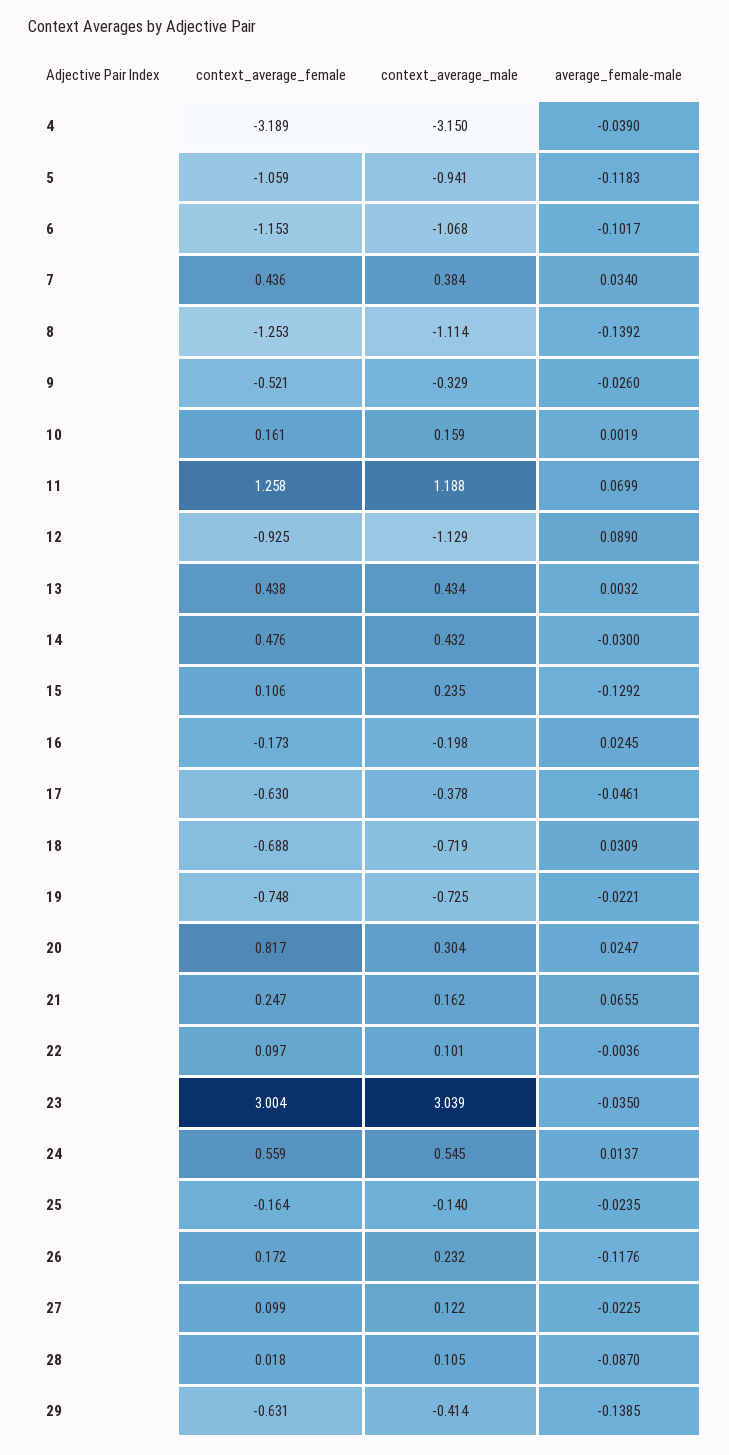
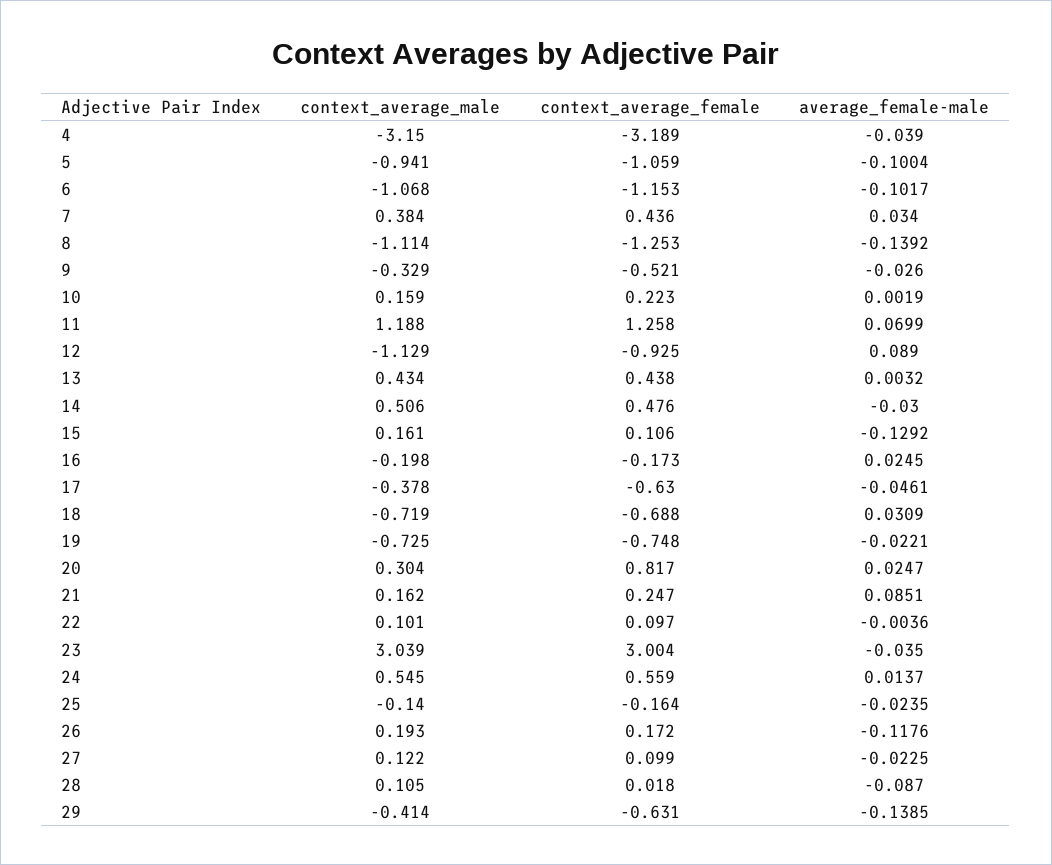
  {
    "context_average_female": {
      "4": -3.189,
      "5": -1.059,
      "6": -1.153,
      "7": 0.436,
      "8": -1.253,
      "9": -0.521,
-     "10": 0.161,
+     "10": 0.223,
      "11": 1.258,
      "12": -0.925,
      "13": 0.438,
      "14": 0.476,
      "15": 0.106,
      "16": -0.173,
      "17": -0.63,
      "18": -0.688,
      "19": -0.748,
      "20": 0.817,
      "21": 0.247,
      "22": 0.097,
      "23": 3.004,
      "24": 0.559,
      "25": -0.164,
      "26": 0.172,
      "27": 0.099,
      "28": 0.018,
      "29": -0.631
    },
    "context_average_male": {
      "4": -3.15,
      "5": -0.941,
      "6": -1.068,
      "7": 0.384,
      "8": -1.114,
      "9": -0.329,
      "10": 0.159,
      "11": 1.188,
      "12": -1.129,
      "13": 0.434,
-     "14": 0.432,
+     "14": 0.506,
-     "15": 0.235,
+     "15": 0.161,
      "16": -0.198,
      "17": -0.378,
      "18": -0.719,
      "19": -0.725,
      "20": 0.304,
      "21": 0.162,
      "22": 0.101,
      "23": 3.039,
      "24": 0.545,
      "25": -0.14,
-     "26": 0.232,
+     "26": 0.193,
      "27": 0.122,
      "28": 0.105,
      "29": -0.414
    },
    "average_female-male": {
      "4": -0.039,
-     "5": -0.1183,
+     "5": -0.1004,
      "6": -0.1017,
      "7": 0.034,
      "8": -0.1392,
      "9": -0.026,
      "10": 0.0019,
      "11": 0.0699,
      "12": 0.089,
      "13": 0.0032,
      "14": -0.03,
      "15": -0.1292,
      "16": 0.0245,
      "17": -0.0461,
      "18": 0.0309,
      "19": -0.0221,
      "20": 0.0247,
-     "21": 0.0655,
+     "21": 0.0851,
      "22": -0.0036,
      "23": -0.035,
      "24": 0.0137,
      "25": -0.0235,
      "26": -0.1176,
      "27": -0.0225,
      "28": -0.087,
      "29": -0.1385
    }
  }

